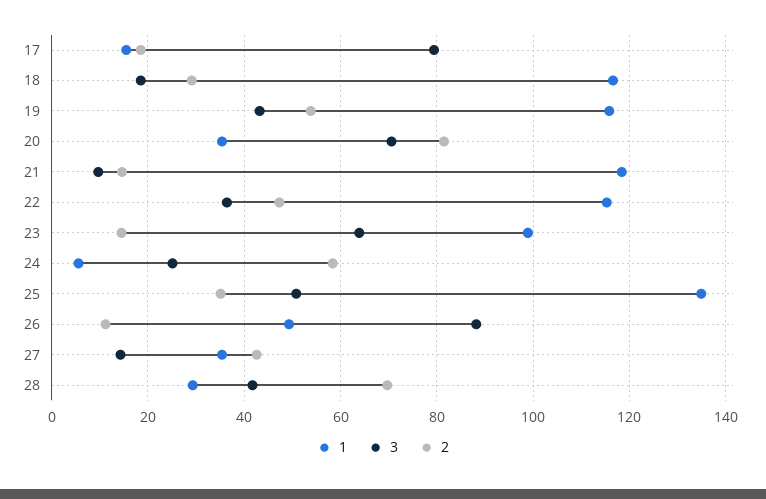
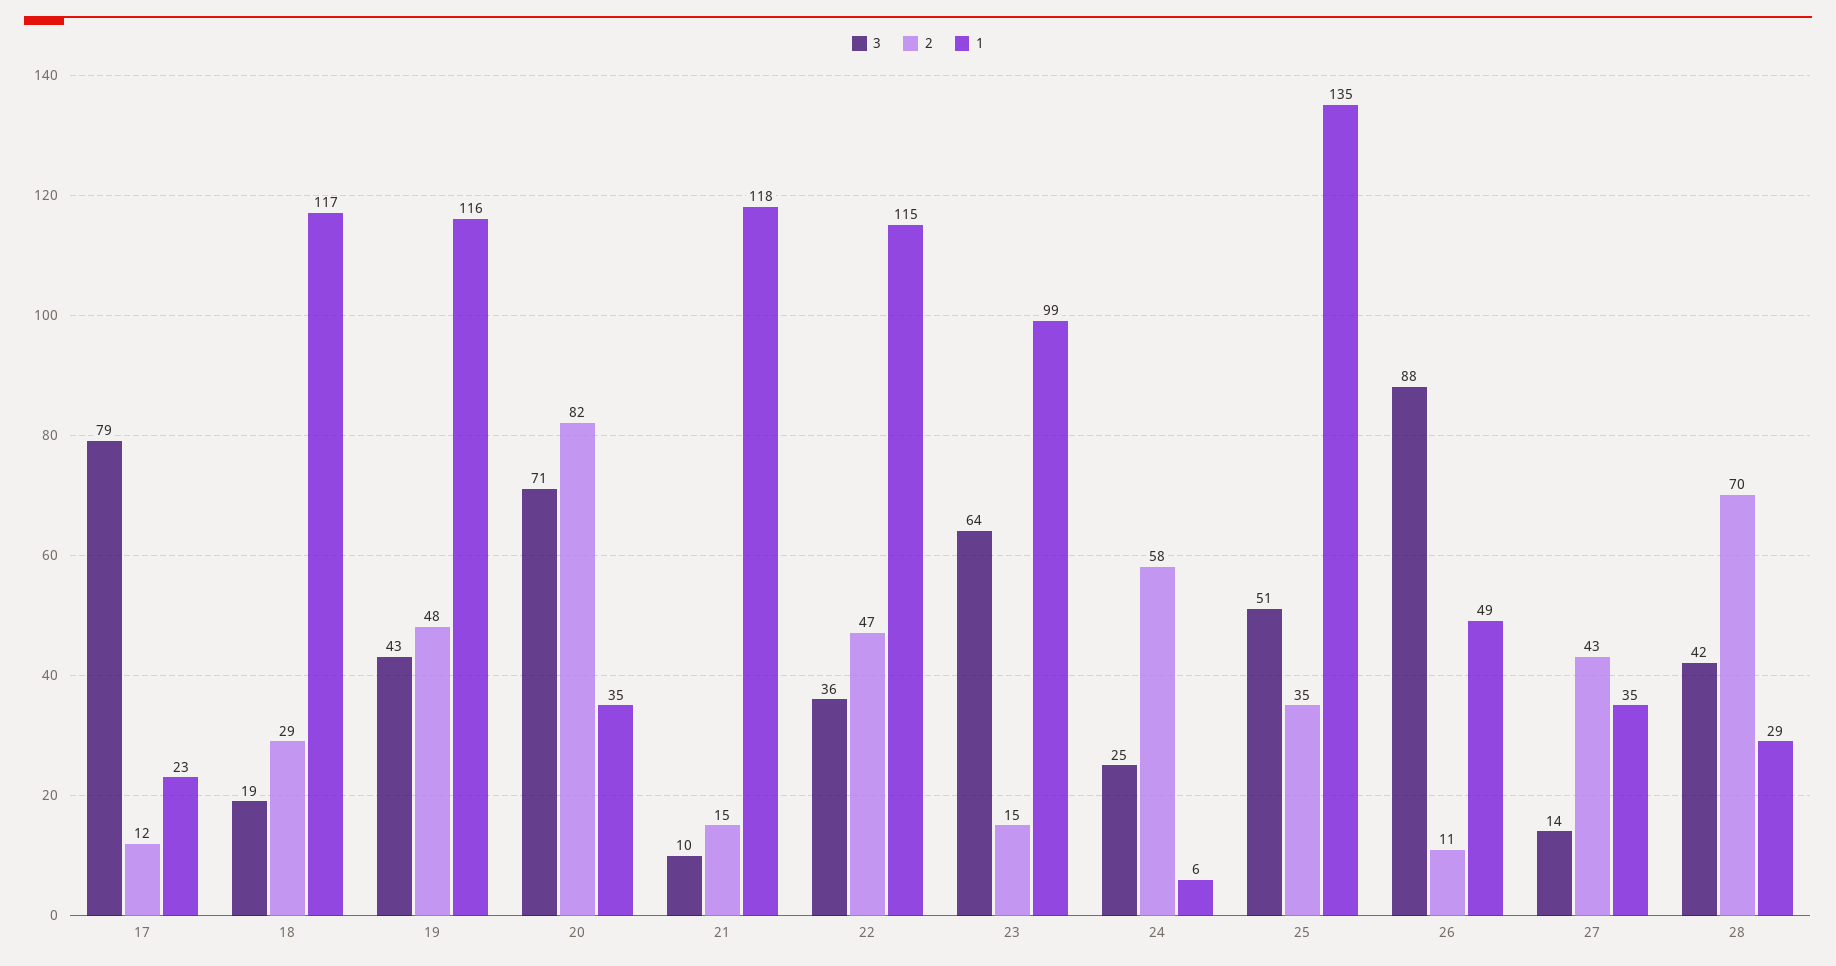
  {
    "1": {
-     "17": 16,
+     "17": 23,
      "18": 117,
      "19": 116,
      "20": 35,
      "21": 118,
      "22": 115,
      "23": 99,
      "24": 6,
      "25": 135,
      "26": 49,
      "27": 35,
      "28": 29
    },
    "3": {
      "17": 79,
      "18": 19,
      "19": 43,
      "20": 71,
      "21": 10,
      "22": 36,
      "23": 64,
      "24": 25,
      "25": 51,
      "26": 88,
      "27": 14,
      "28": 42
    },
    "2": {
-     "17": 18,
+     "17": 12,
      "18": 29,
-     "19": 54,
+     "19": 48,
      "20": 82,
      "21": 15,
      "22": 47,
      "23": 15,
      "24": 58,
      "25": 35,
      "26": 11,
      "27": 43,
      "28": 70
    }
  }

